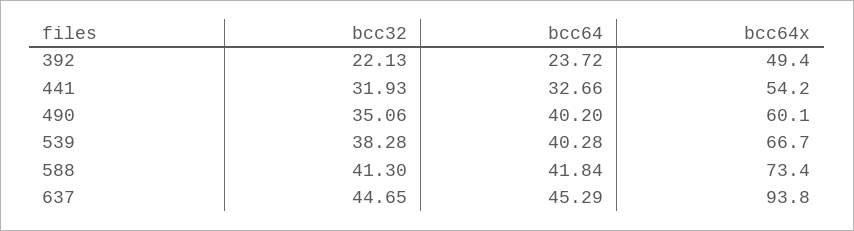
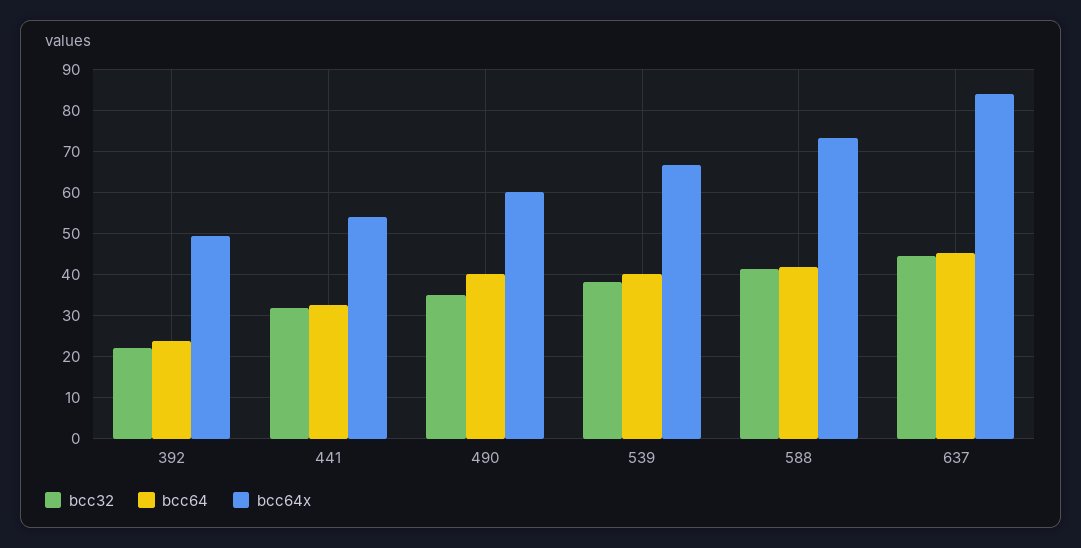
  {
    "bcc32": {
      "392": 22.13,
      "441": 31.93,
      "490": 35.06,
      "539": 38.28,
      "588": 41.3,
      "637": 44.65
    },
    "bcc64": {
      "392": 23.72,
      "441": 32.66,
      "490": 40.2,
      "539": 40.28,
      "588": 41.84,
      "637": 45.29
    },
    "bcc64x": {
      "392": 49.4,
      "441": 54.2,
      "490": 60.1,
      "539": 66.7,
      "588": 73.4,
-     "637": 93.8
+     "637": 84
    }
  }

